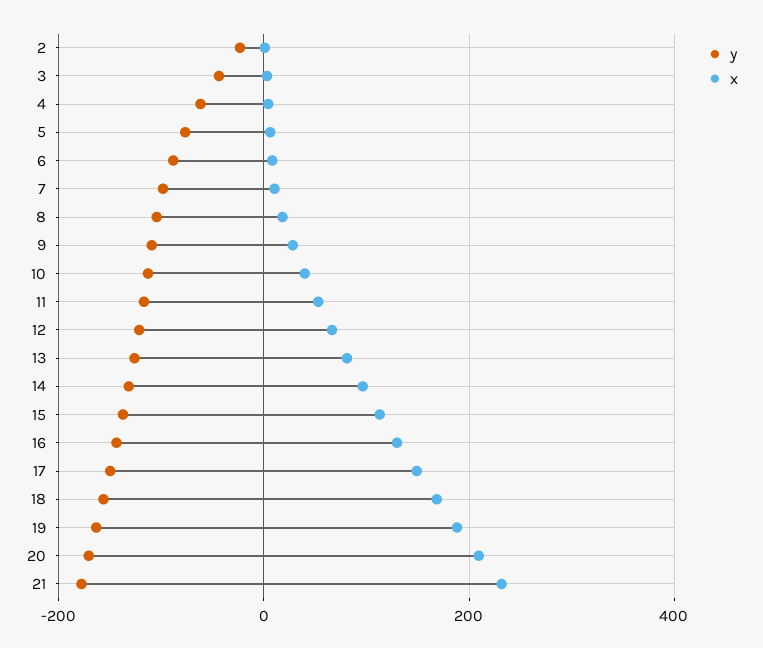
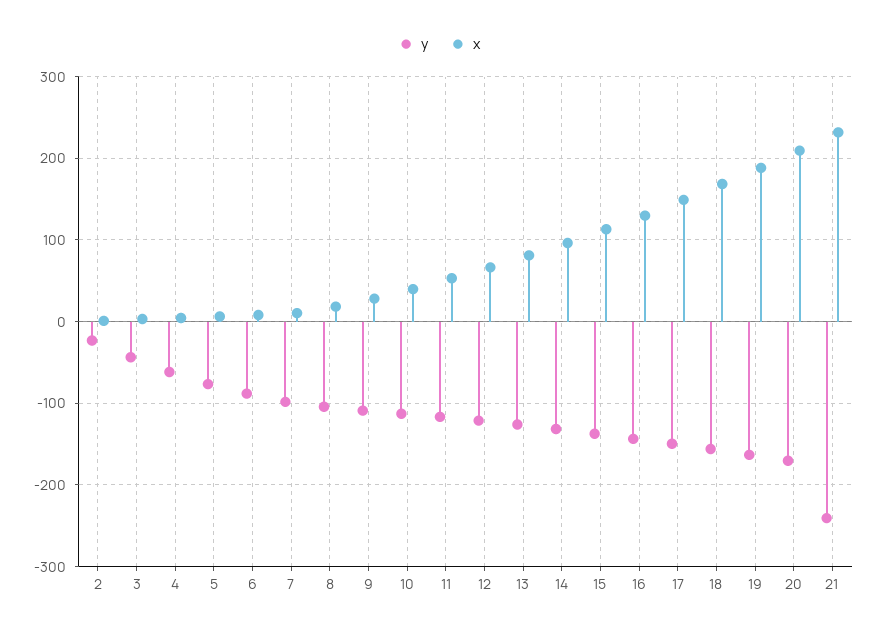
  {
    "y": {
      "2": -20,
      "3": -40,
      "4": -60,
      "5": -80,
      "6": -90,
      "7": -100,
      "8": -100,
      "9": -110,
      "10": -110,
      "11": -120,
      "12": -120,
      "13": -130,
      "14": -130,
      "15": -140,
      "16": -140,
      "17": -150,
      "18": -160,
      "19": -160,
      "20": -170,
-     "21": -180
+     "21": -240
    },
    "x": {
      "2": 0,
      "3": 0,
      "4": 0,
      "5": 10,
      "6": 10,
      "7": 10,
      "8": 20,
      "9": 30,
      "10": 40,
      "11": 50,
      "12": 70,
      "13": 80,
      "14": 100,
      "15": 110,
      "16": 130,
      "17": 150,
      "18": 170,
      "19": 190,
      "20": 210,
      "21": 230
    }
  }

